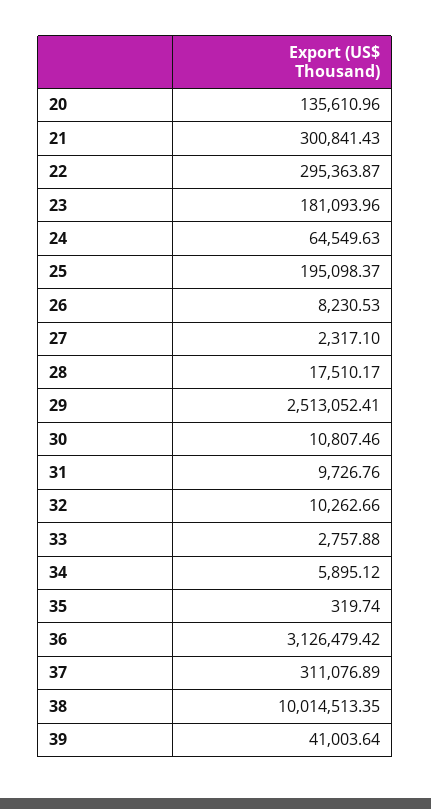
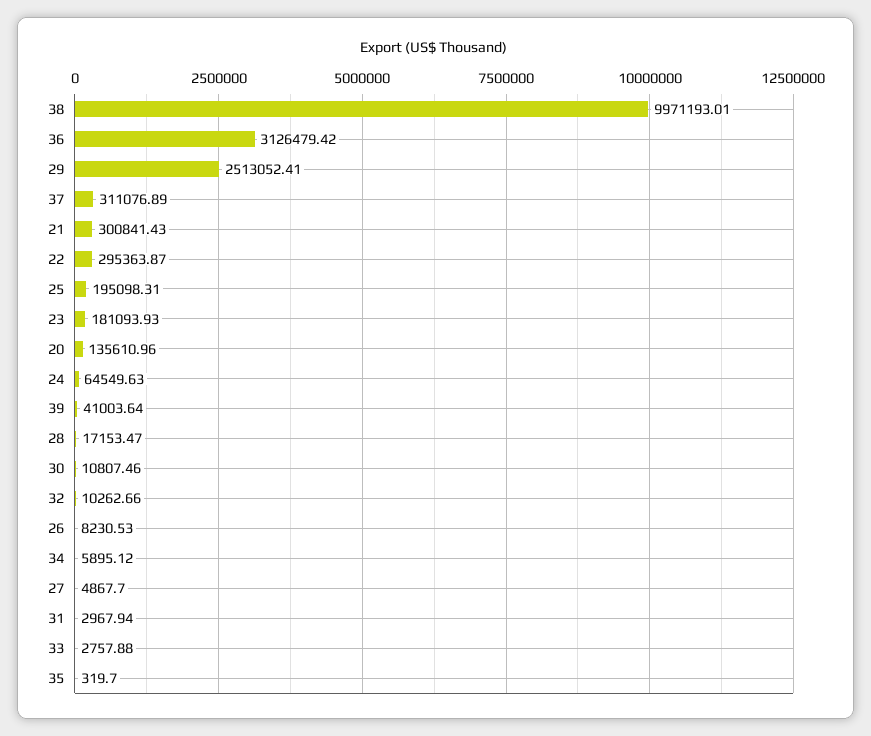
  {
    "20": 135610.96,
    "21": 300841.43,
    "22": 295363.87,
-   "23": 181093.96,
+   "23": 181093.93,
    "24": 64549.63,
-   "25": 195098.37,
+   "25": 195098.31,
    "26": 8230.53,
-   "27": 2317.1,
+   "27": 4867.7,
-   "28": 17510.17,
+   "28": 17153.47,
    "29": 2513052.41,
    "30": 10807.46,
-   "31": 9726.76,
+   "31": 2967.94,
    "32": 10262.66,
    "33": 2757.88,
    "34": 5895.12,
-   "35": 319.74,
+   "35": 319.7,
    "36": 3126479.42,
    "37": 311076.89,
-   "38": 10014513.35,
+   "38": 9971193.01,
    "39": 41003.64
  }

